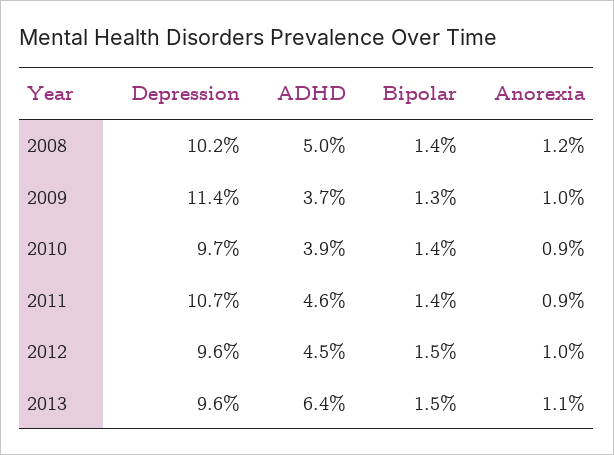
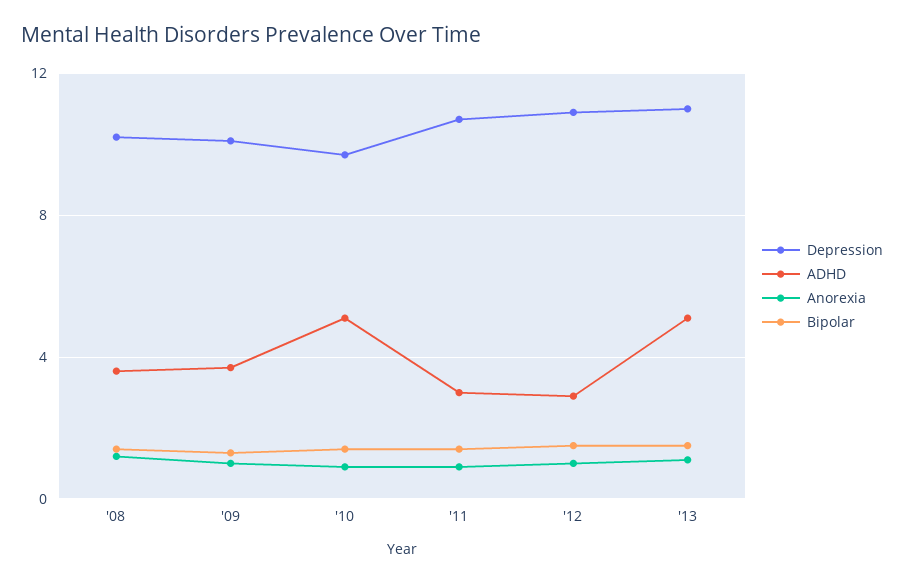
  {
    "Depression": {
      "2008": 10.2,
-     "2009": 11.4,
+     "2009": 10,
      "2010": 9.7,
      "2011": 10.7,
-     "2012": 9.6,
+     "2012": 11,
-     "2013": 9.6
+     "2013": 11
    },
    "ADHD": {
-     "2008": 5,
+     "2008": 3.5,
      "2009": 3.7,
-     "2010": 3.9,
+     "2010": 5,
-     "2011": 4.6,
+     "2011": 3,
-     "2012": 4.5,
+     "2012": 3,
-     "2013": 6.4
+     "2013": 5
    },
    "Bipolar": {
      "2008": 1.4,
      "2009": 1.3,
      "2010": 1.4,
      "2011": 1.4,
      "2012": 1.5,
      "2013": 1.5
    },
    "Anorexia": {
      "2008": 1.2,
      "2009": 1,
      "2010": 0.9,
      "2011": 0.9,
      "2012": 1,
      "2013": 1.1
    }
  }

